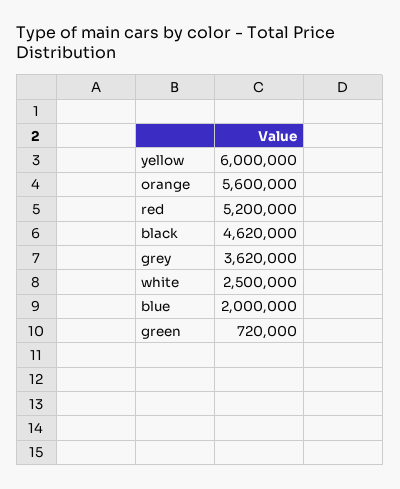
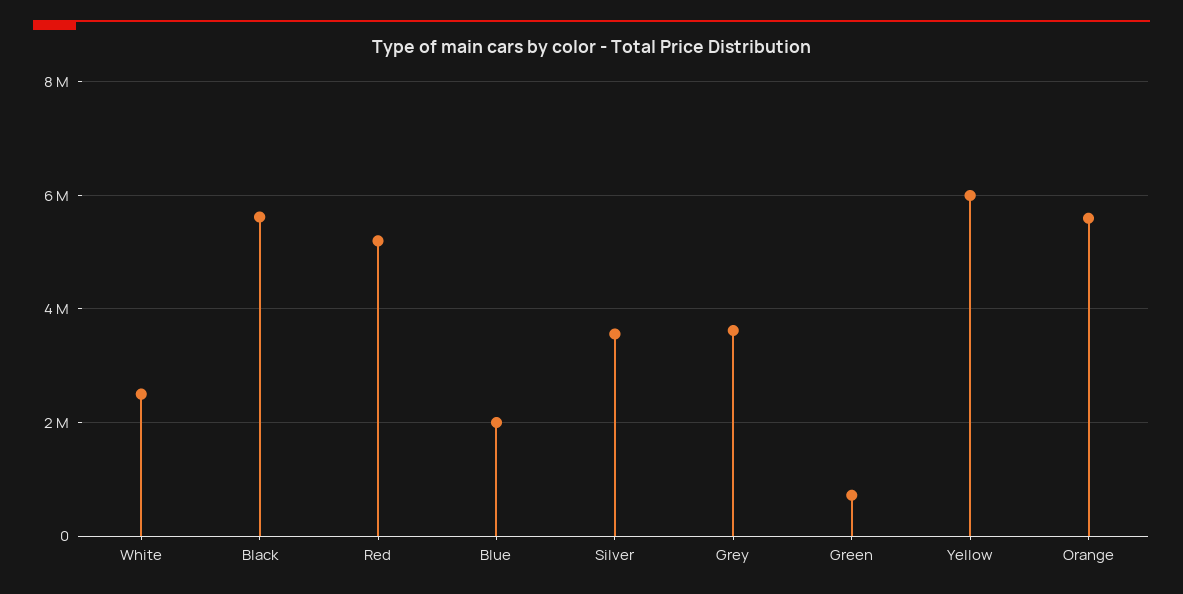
  {
    "yellow": 6000000,
    "orange": 5600000,
    "red": 5200000,
-   "black": 4620000,
+   "black": 5600000,
    "grey": 3620000,
    "white": 2500000,
    "blue": 2000000,
-   "green": 720000
+   "green": 720000,
+   "Silver": 3600000
  }

